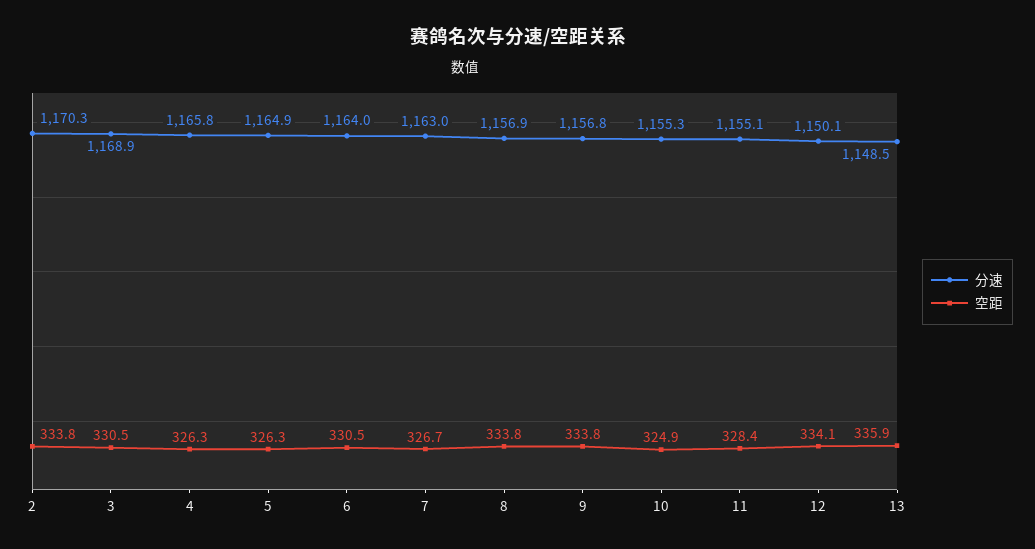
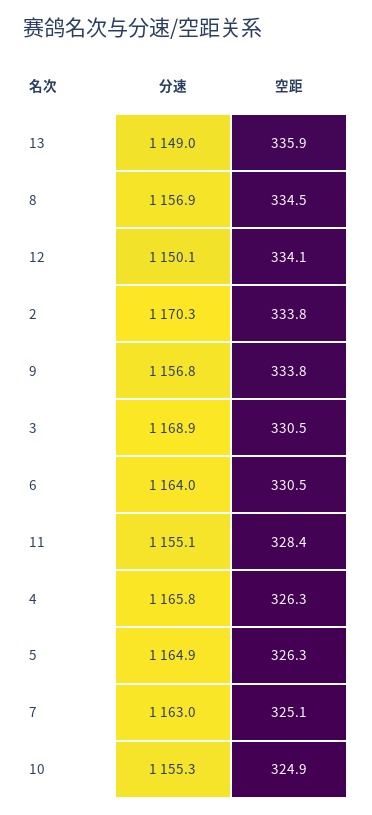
  {
    "分速": {
      "2": 1170.3,
      "3": 1168.9,
      "4": 1165.8,
      "5": 1164.9,
      "6": 1164,
      "7": 1163,
      "8": 1156.9,
      "9": 1156.8,
      "10": 1155.3,
      "11": 1155.1,
      "12": 1150.1,
-     "13": 1148.5
+     "13": 1149
    },
    "空距": {
      "2": 333.8,
      "3": 330.5,
      "4": 326.3,
      "5": 326.3,
      "6": 330.5,
-     "7": 326.7,
+     "7": 325.1,
-     "8": 333.8,
+     "8": 334.5,
      "9": 333.8,
      "10": 324.9,
      "11": 328.4,
      "12": 334.1,
      "13": 335.9
    }
  }

